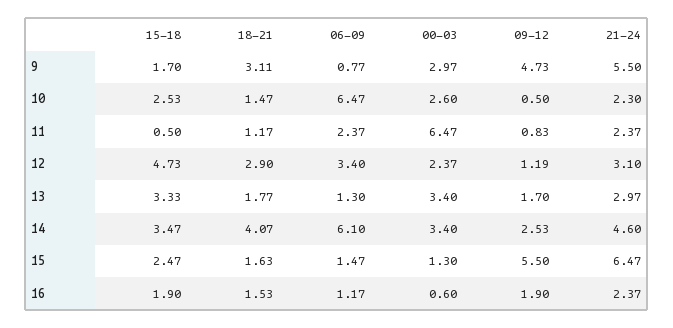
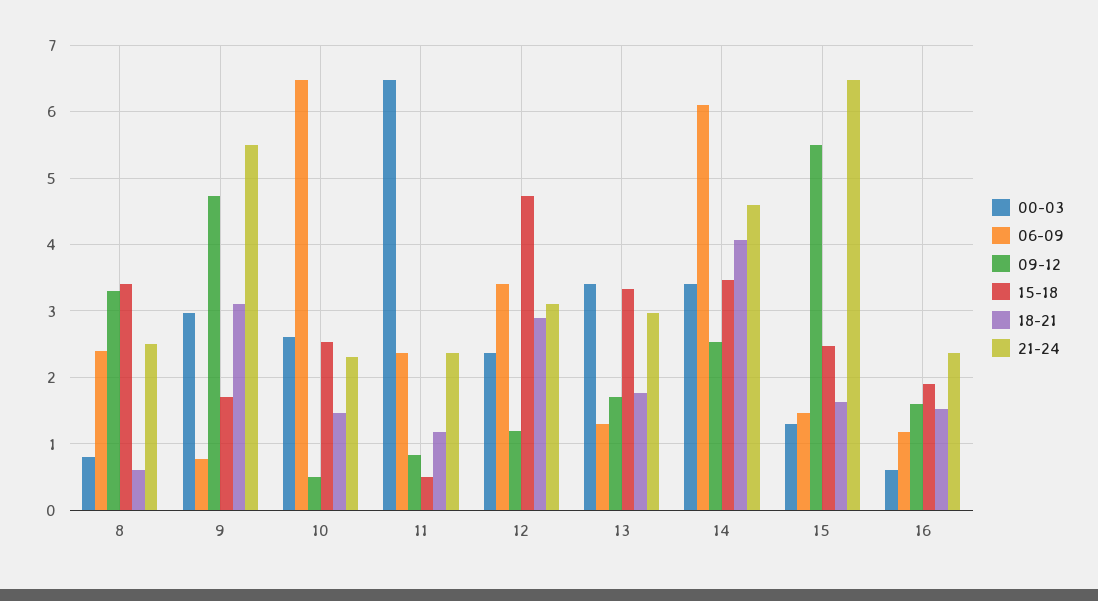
  {
    "15-18": {
      "9": 1.7,
      "10": 2.53,
      "11": 0.5,
      "12": 4.73,
      "13": 3.33,
      "14": 3.47,
      "15": 2.47,
-     "16": 1.9
+     "16": 1.9,
+     "8": 3.4
    },
    "18-21": {
      "9": 3.11,
      "10": 1.47,
      "11": 1.17,
      "12": 2.9,
      "13": 1.77,
      "14": 4.07,
      "15": 1.63,
-     "16": 1.53
+     "16": 1.53,
+     "8": 0.6
    },
    "06-09": {
      "9": 0.77,
      "10": 6.47,
      "11": 2.37,
      "12": 3.4,
      "13": 1.3,
      "14": 6.1,
      "15": 1.47,
-     "16": 1.17
+     "16": 1.17,
+     "8": 2.4
    },
    "00-03": {
      "9": 2.97,
      "10": 2.6,
      "11": 6.47,
      "12": 2.37,
      "13": 3.4,
      "14": 3.4,
      "15": 1.3,
-     "16": 0.6
+     "16": 0.6,
+     "8": 0.8
    },
    "09-12": {
      "9": 4.73,
      "10": 0.5,
      "11": 0.83,
      "12": 1.19,
      "13": 1.7,
      "14": 2.53,
      "15": 5.5,
-     "16": 1.9
+     "16": 1.6,
+     "8": 3.3
    },
    "21-24": {
      "9": 5.5,
      "10": 2.3,
      "11": 2.37,
      "12": 3.1,
      "13": 2.97,
      "14": 4.6,
      "15": 6.47,
-     "16": 2.37
+     "16": 2.37,
+     "8": 2.5
    }
  }

